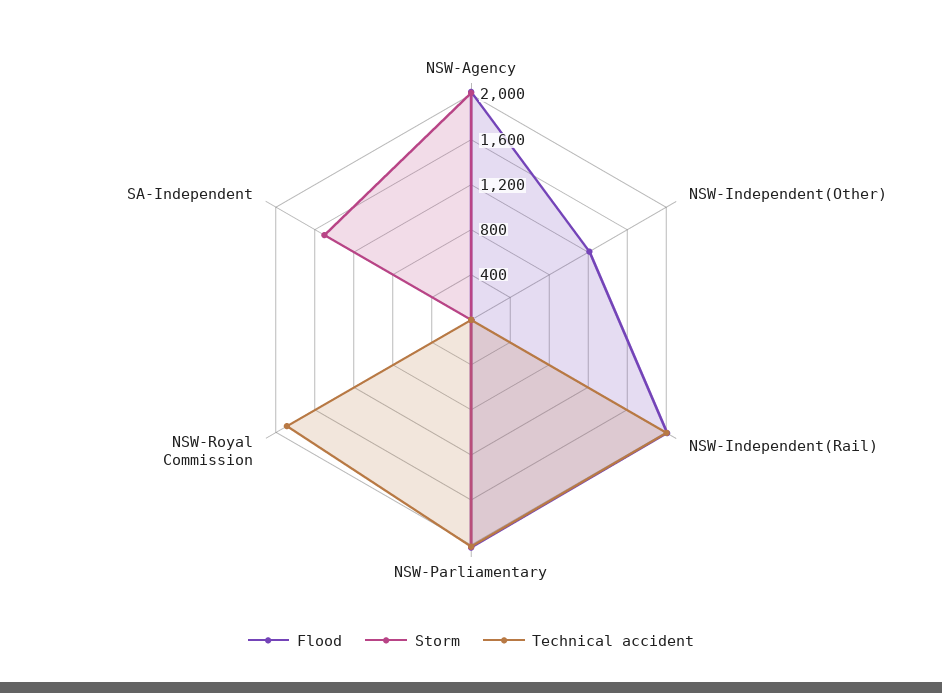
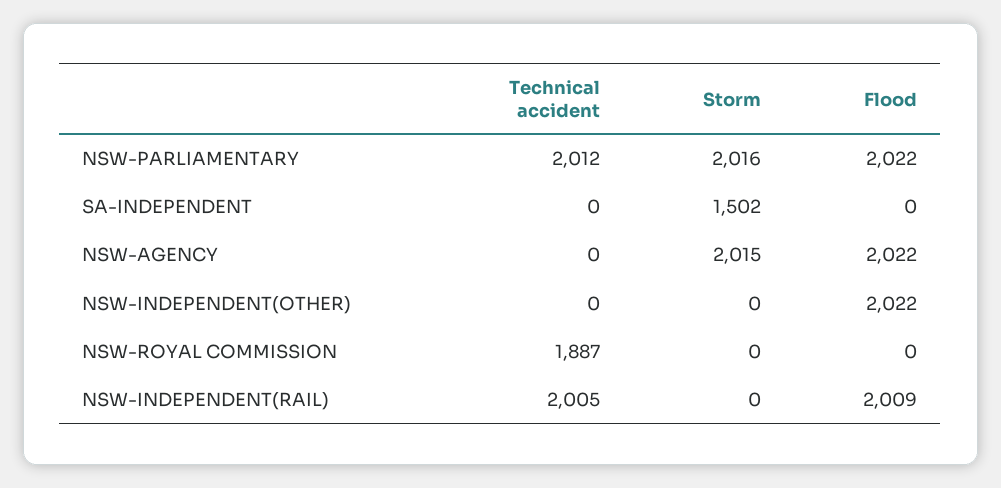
  {
    "Flood": {
      "NSW-Agency": 2022,
-     "NSW-Independent(Other)": 1200,
+     "NSW-Independent(Other)": 2022,
      "NSW-Independent(Rail)": 2009,
      "NSW-Parliamentary": 2022,
      "NSW-Royal Commission": 0,
      "SA-Independent": 0
    },
    "Storm": {
      "NSW-Agency": 2015,
      "NSW-Independent(Other)": 0,
      "NSW-Independent(Rail)": 0,
      "NSW-Parliamentary": 2016,
      "NSW-Royal Commission": 0,
      "SA-Independent": 1502
    },
    "Technical accident": {
      "NSW-Agency": 0,
      "NSW-Independent(Other)": 0,
      "NSW-Independent(Rail)": 2005,
      "NSW-Parliamentary": 2012,
      "NSW-Royal Commission": 1887,
      "SA-Independent": 0
    }
  }

